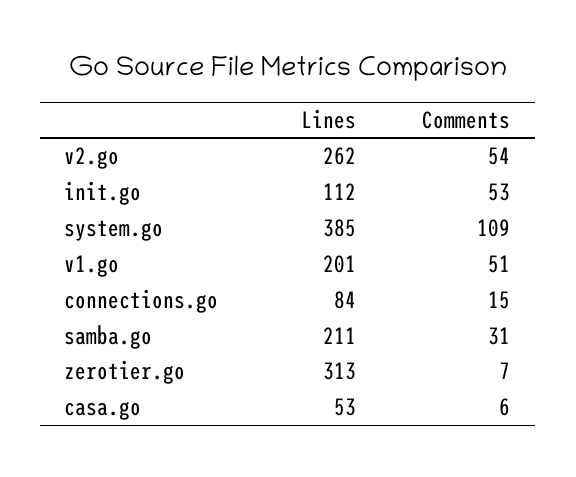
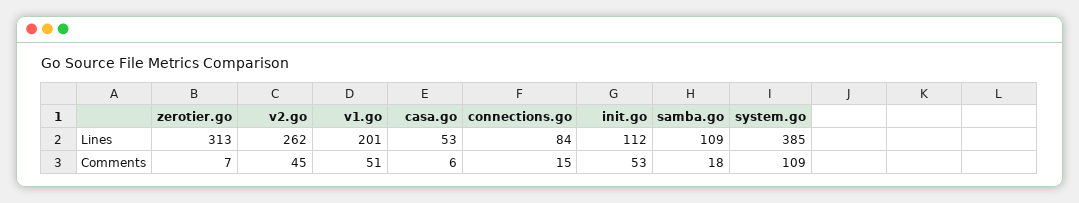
  {
    "Lines": {
      "v2.go": 262,
      "init.go": 112,
      "system.go": 385,
      "v1.go": 201,
      "connections.go": 84,
-     "samba.go": 211,
+     "samba.go": 109,
      "zerotier.go": 313,
      "casa.go": 53
    },
    "Comments": {
-     "v2.go": 54,
+     "v2.go": 45,
      "init.go": 53,
      "system.go": 109,
      "v1.go": 51,
      "connections.go": 15,
-     "samba.go": 31,
+     "samba.go": 18,
      "zerotier.go": 7,
      "casa.go": 6
    }
  }

